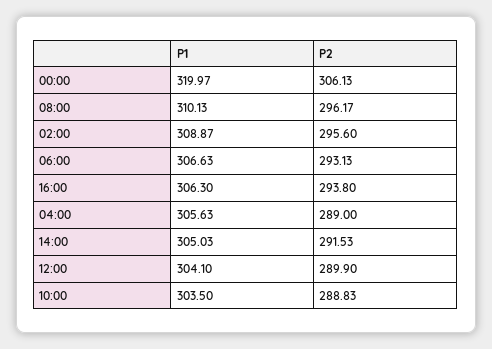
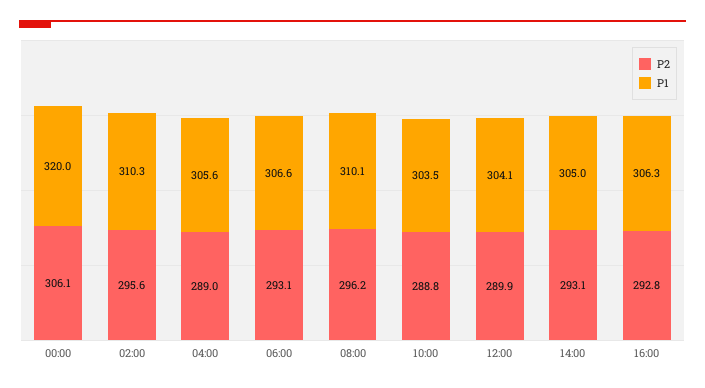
  {
    "P1": {
      "00:00": 319.97,
      "08:00": 310.13,
-     "02:00": 308.87,
+     "02:00": 310.3,
      "06:00": 306.63,
      "16:00": 306.3,
      "04:00": 305.63,
      "14:00": 305.03,
      "12:00": 304.1,
      "10:00": 303.5
    },
    "P2": {
      "00:00": 306.13,
      "08:00": 296.17,
      "02:00": 295.6,
      "06:00": 293.13,
-     "16:00": 293.8,
+     "16:00": 292.8,
      "04:00": 289,
-     "14:00": 291.53,
+     "14:00": 293.1,
      "12:00": 289.9,
      "10:00": 288.83
    }
  }

